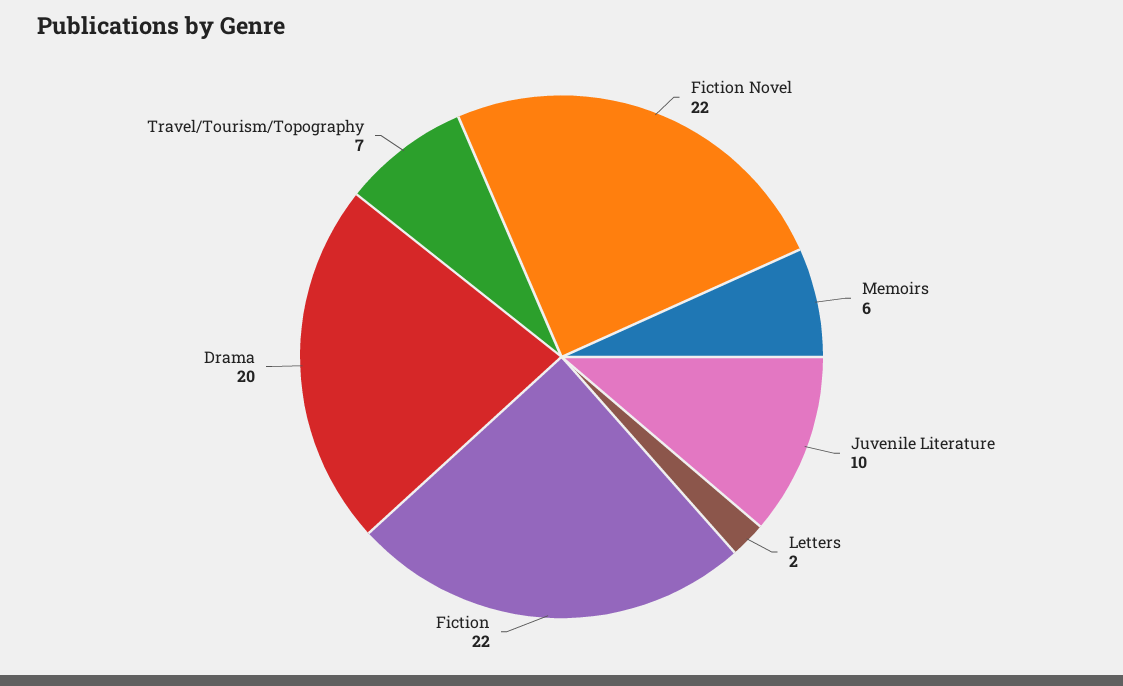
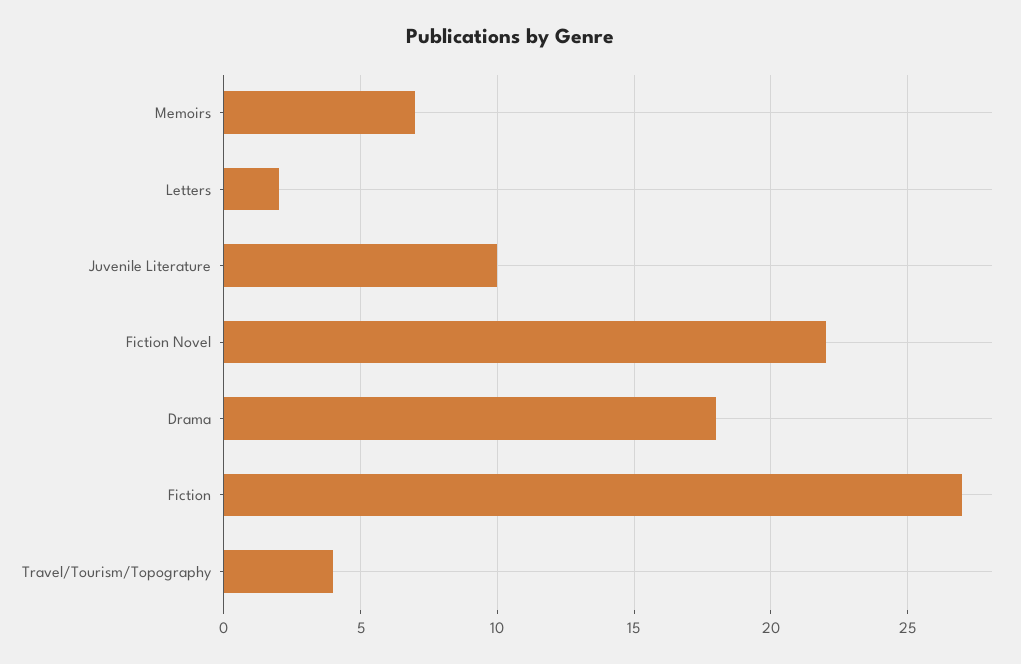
  {
    "Fiction Novel": 22,
-   "Memoirs": 6,
+   "Memoirs": 7,
    "Juvenile Literature": 10,
    "Letters": 2,
-   "Fiction": 22,
+   "Fiction": 27,
-   "Drama": 20,
+   "Drama": 18,
-   "Travel/Tourism/Topography": 7
+   "Travel/Tourism/Topography": 4
  }

